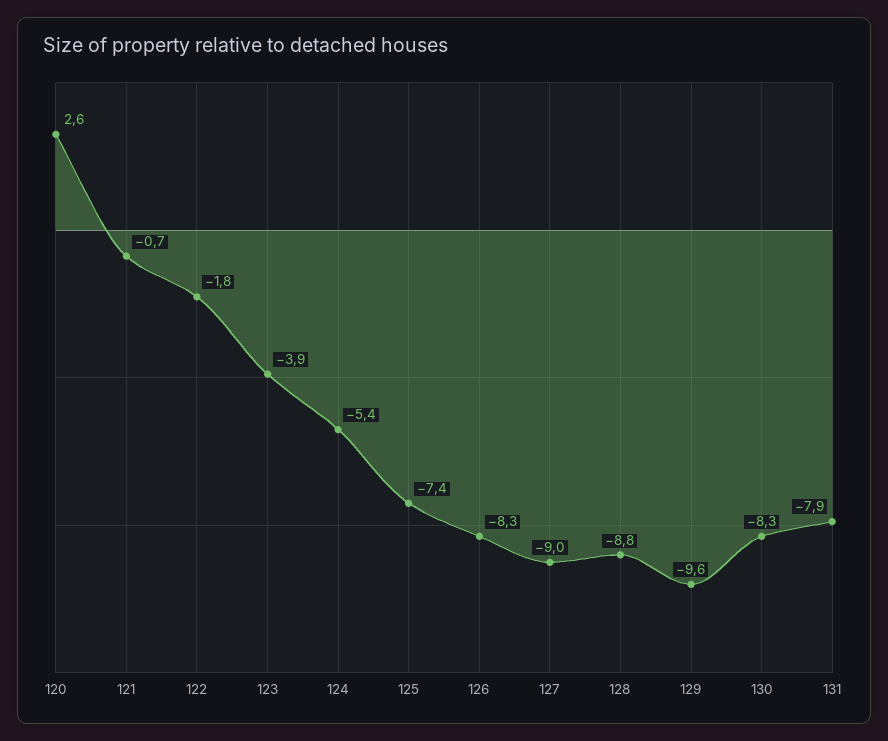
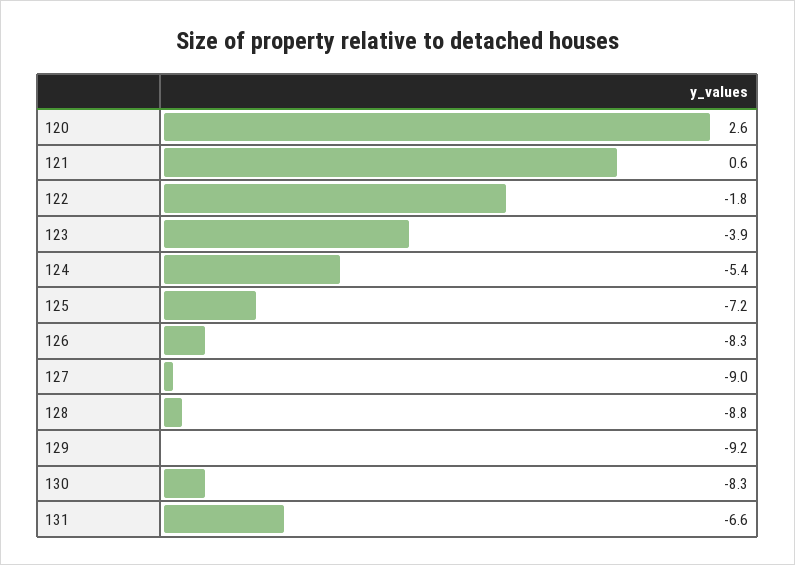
  {
    "120": 2.6,
-   "121": -0.7,
+   "121": 0.6,
    "122": -1.8,
    "123": -3.9,
    "124": -5.4,
-   "125": -7.4,
+   "125": -7.2,
    "126": -8.3,
    "127": -9,
    "128": -8.8,
-   "129": -9.6,
+   "129": -9.2,
    "130": -8.3,
-   "131": -7.9
+   "131": -6.6
  }

